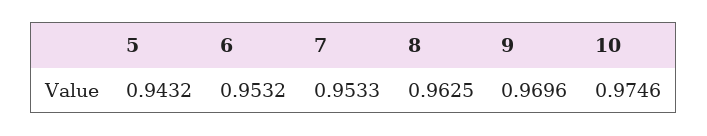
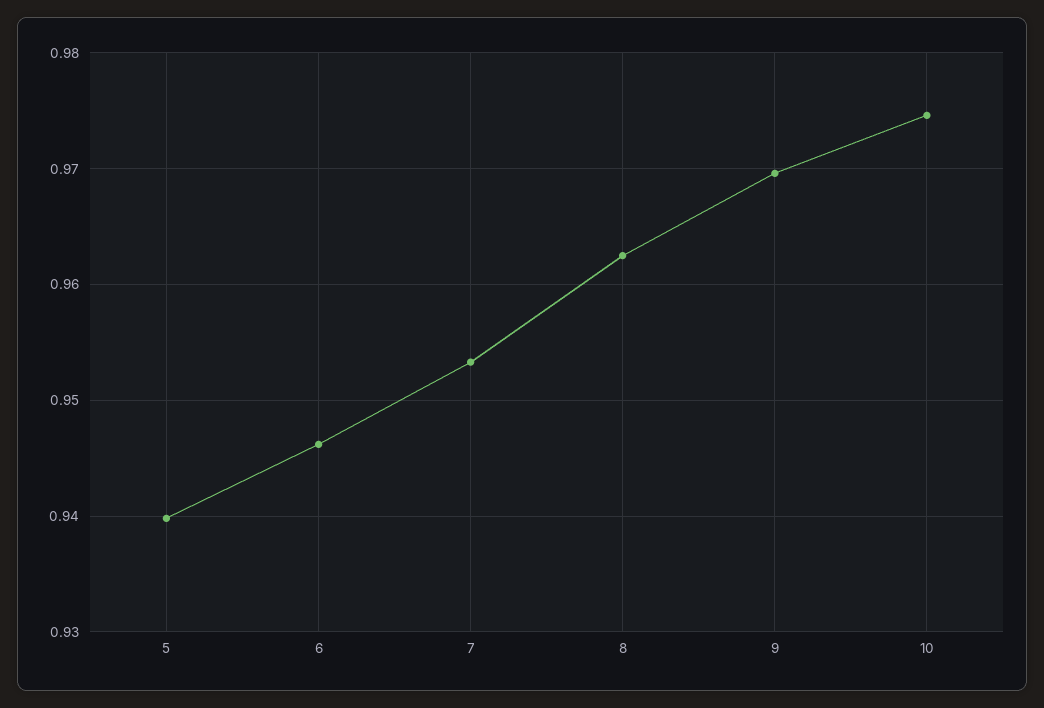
  {
-   "5": 0.9432,
+   "5": 0.94,
-   "6": 0.9532,
+   "6": 0.946,
    "7": 0.9533,
    "8": 0.9625,
    "9": 0.9696,
    "10": 0.9746
  }

